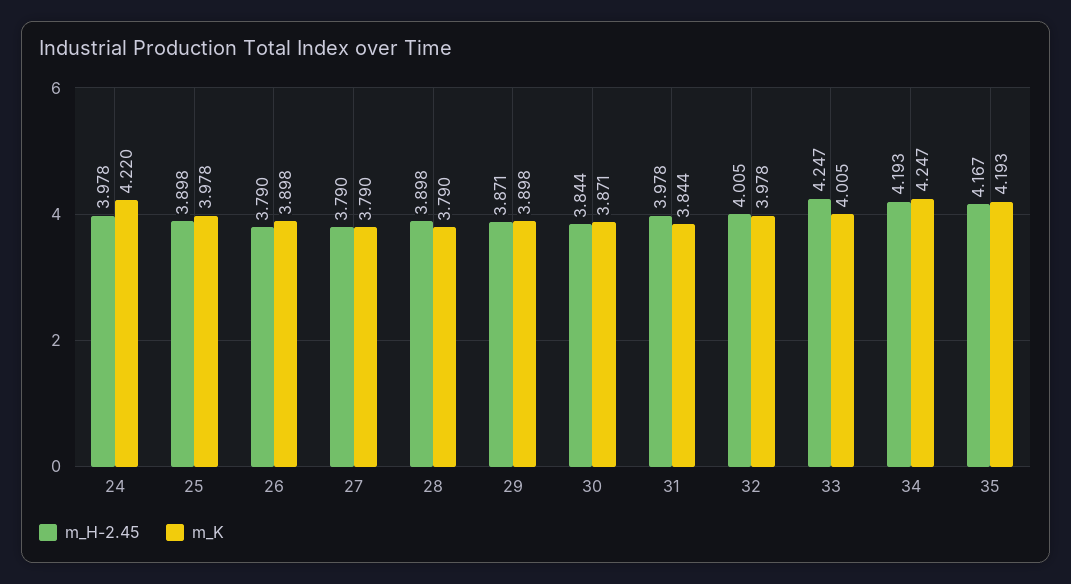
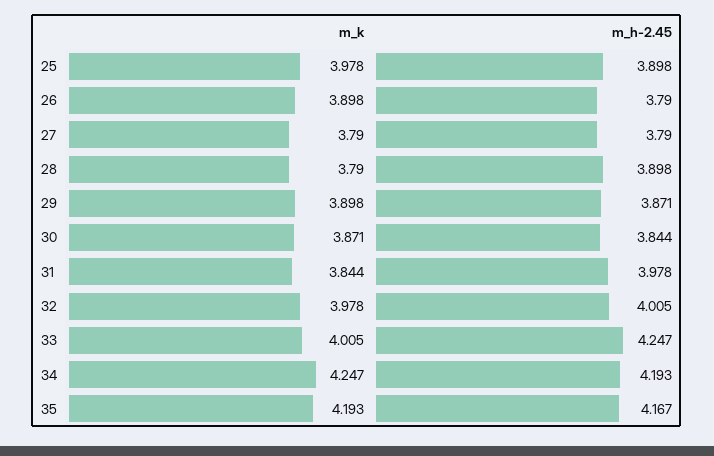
  {
    "m_H-2.45": {
-     "24": 3.978,
      "25": 3.898,
      "26": 3.79,
      "27": 3.79,
      "28": 3.898,
      "29": 3.871,
      "30": 3.844,
      "31": 3.978,
      "32": 4.005,
      "33": 4.247,
      "34": 4.193,
      "35": 4.167
    },
    "m_K": {
-     "24": 4.22,
      "25": 3.978,
      "26": 3.898,
      "27": 3.79,
      "28": 3.79,
      "29": 3.898,
      "30": 3.871,
      "31": 3.844,
      "32": 3.978,
      "33": 4.005,
      "34": 4.247,
      "35": 4.193
    }
  }

